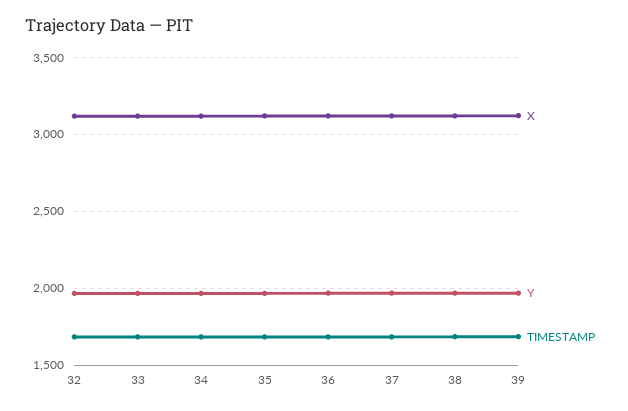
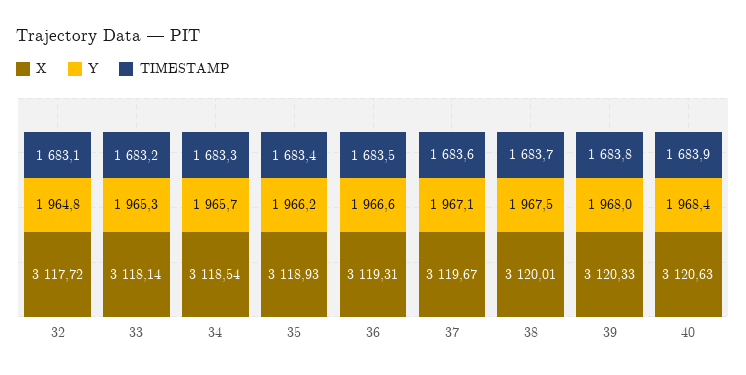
  {
    "X": {
      "32": 3117.72,
      "33": 3118.14,
      "34": 3118.54,
      "35": 3118.93,
      "36": 3119.31,
      "37": 3119.67,
      "38": 3120.01,
-     "39": 3120.33
+     "39": 3120.33,
+     "40": 3120.63
    },
    "Y": {
      "32": 1964.8,
      "33": 1965.3,
      "34": 1965.7,
      "35": 1966.2,
      "36": 1966.6,
      "37": 1967.1,
      "38": 1967.5,
-     "39": 1968
+     "39": 1968,
+     "40": 1968.4
    },
    "TIMESTAMP": {
      "32": 1683.1,
      "33": 1683.2,
      "34": 1683.3,
      "35": 1683.4,
      "36": 1683.5,
      "37": 1683.6,
      "38": 1683.7,
-     "39": 1683.8
+     "39": 1683.8,
+     "40": 1683.9
    }
  }

